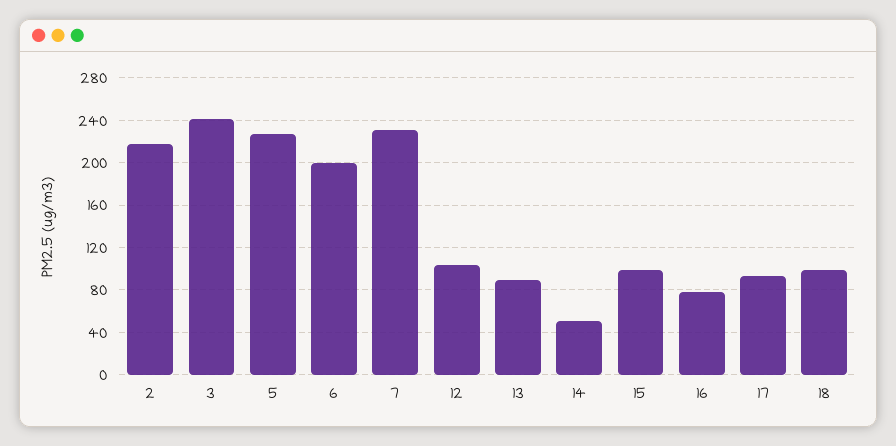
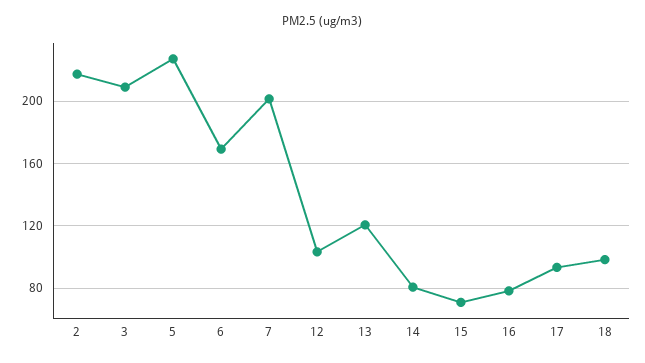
  {
    "2": 215,
-   "3": 240,
+   "3": 210,
    "5": 225,
-   "6": 200,
+   "6": 170,
-   "7": 230,
+   "7": 200,
    "12": 105,
-   "13": 90,
+   "13": 120,
-   "14": 50,
+   "14": 80,
-   "15": 100,
+   "15": 70,
    "16": 80,
    "17": 95,
    "18": 100
  }

